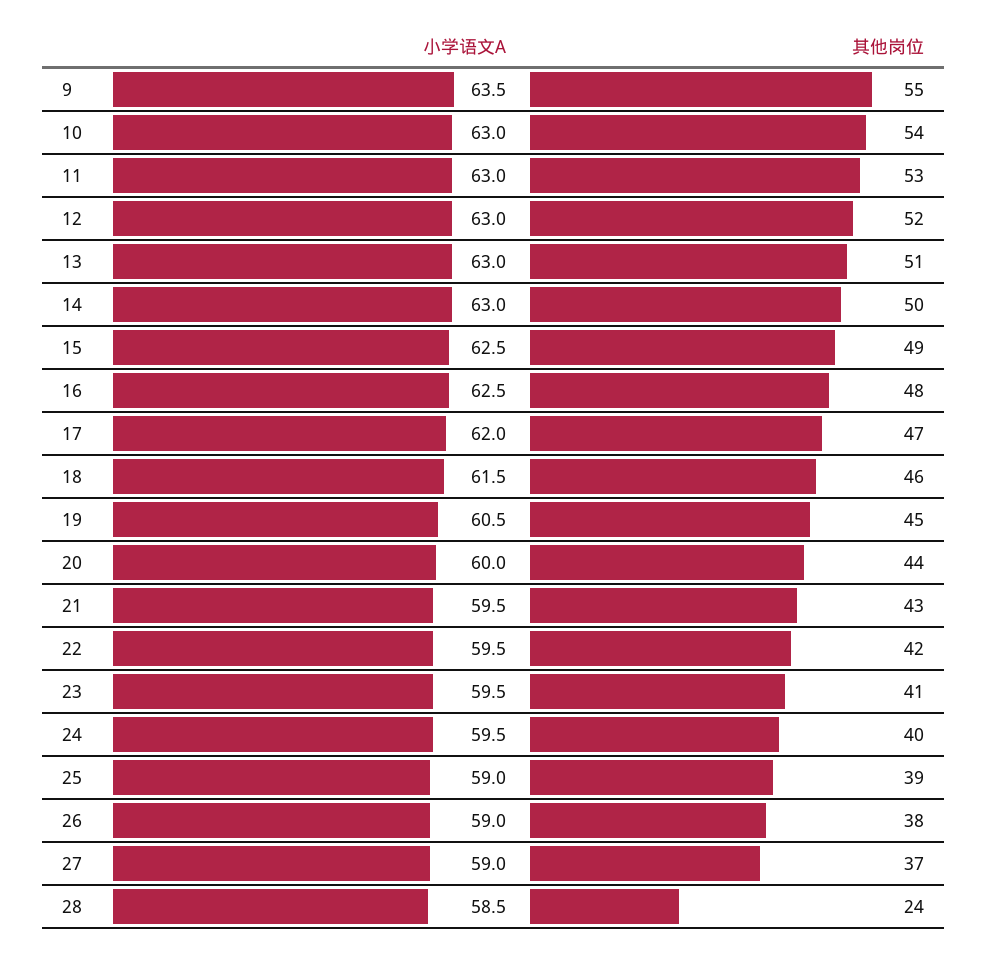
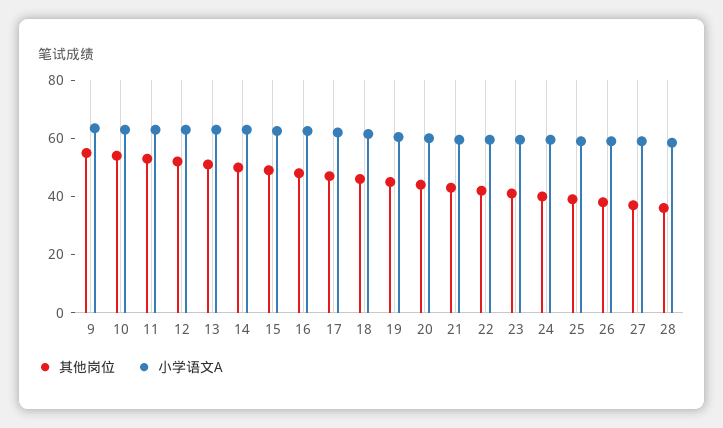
  {
    "小学语文A": {
      "9": 63.5,
      "10": 63,
      "11": 63,
      "12": 63,
      "13": 63,
      "14": 63,
      "15": 62.5,
      "16": 62.5,
      "17": 62,
      "18": 61.5,
      "19": 60.5,
      "20": 60,
      "21": 59.5,
      "22": 59.5,
      "23": 59.5,
      "24": 59.5,
      "25": 59,
      "26": 59,
      "27": 59,
      "28": 58.5
    },
    "其他岗位": {
      "9": 55,
      "10": 54,
      "11": 53,
      "12": 52,
      "13": 51,
      "14": 50,
      "15": 49,
      "16": 48,
      "17": 47,
      "18": 46,
      "19": 45,
      "20": 44,
      "21": 43,
      "22": 42,
      "23": 41,
      "24": 40,
      "25": 39,
      "26": 38,
      "27": 37,
-     "28": 24
+     "28": 35
    }
  }

